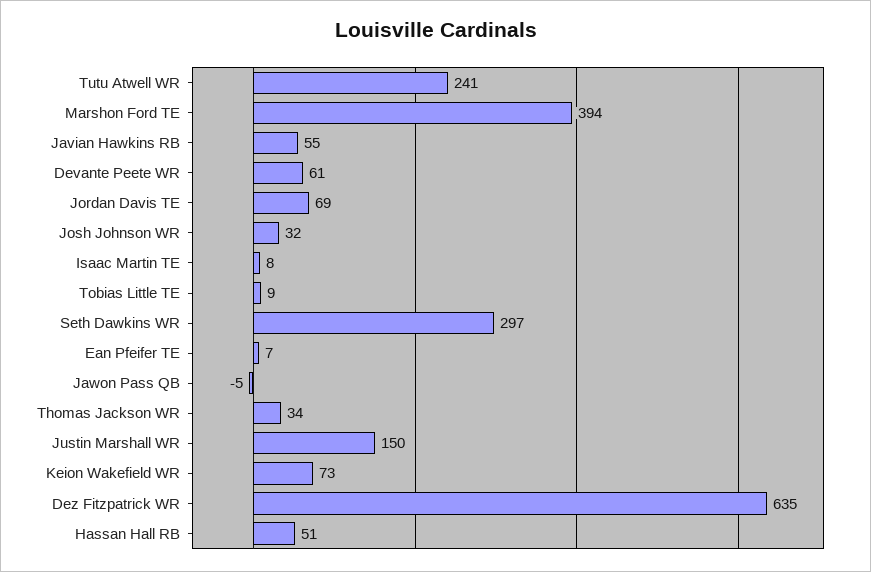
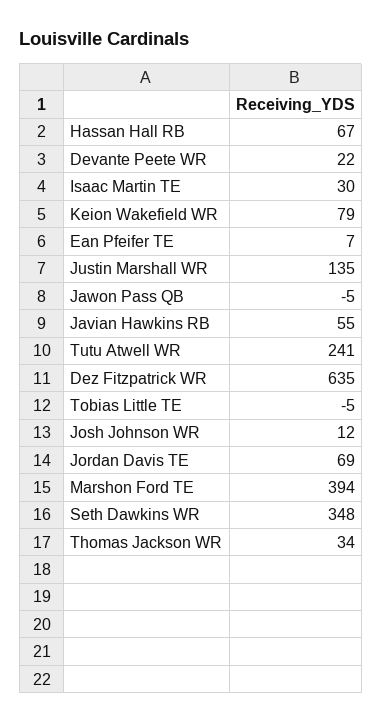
  {
    "Tutu Atwell WR": 241,
    "Marshon Ford TE": 394,
    "Javian Hawkins RB": 55,
-   "Devante Peete WR": 61,
+   "Devante Peete WR": 22,
    "Jordan Davis TE": 69,
-   "Josh Johnson WR": 32,
+   "Josh Johnson WR": 12,
-   "Isaac Martin TE": 8,
+   "Isaac Martin TE": 30,
-   "Tobias Little TE": 9,
+   "Tobias Little TE": -5,
-   "Seth Dawkins WR": 297,
+   "Seth Dawkins WR": 348,
    "Ean Pfeifer TE": 7,
    "Jawon Pass QB": -5,
    "Thomas Jackson WR": 34,
-   "Justin Marshall WR": 150,
+   "Justin Marshall WR": 135,
-   "Keion Wakefield WR": 73,
+   "Keion Wakefield WR": 79,
    "Dez Fitzpatrick WR": 635,
-   "Hassan Hall RB": 51
+   "Hassan Hall RB": 67
  }

